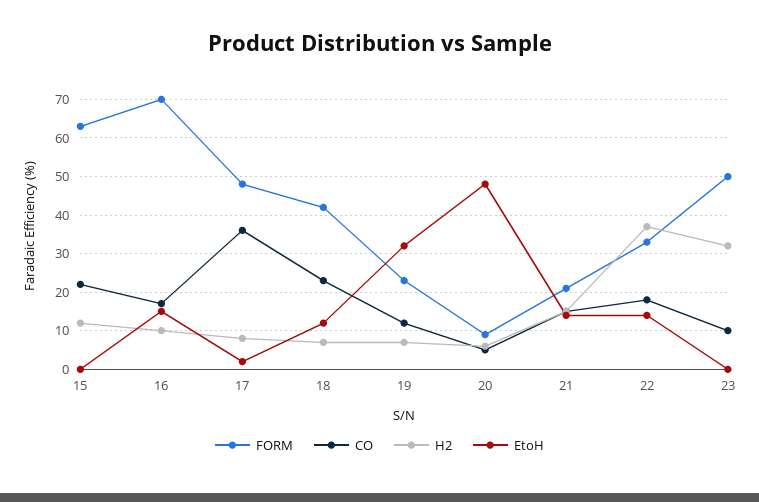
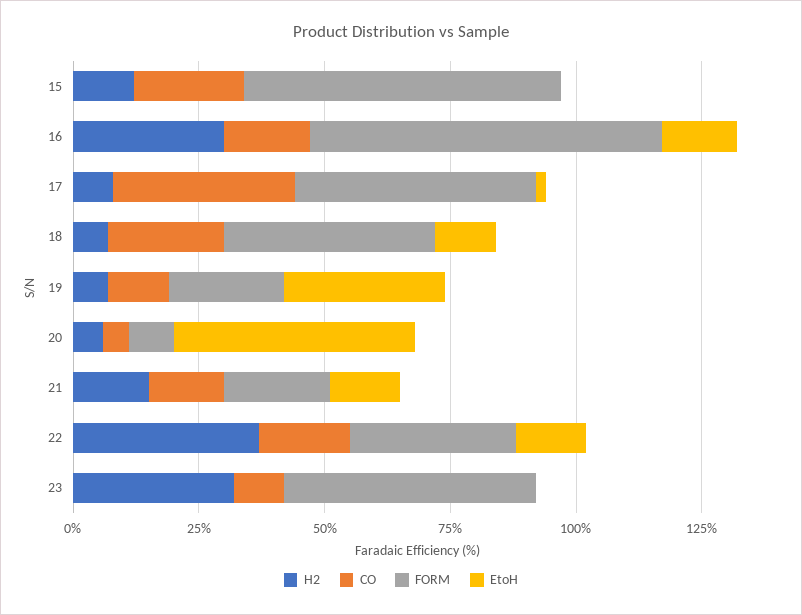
  {
    "FORM": {
      "15": 65,
      "16": 70,
      "17": 50,
      "18": 40,
      "19": 25,
      "20": 10,
      "21": 20,
      "22": 35,
      "23": 50
    },
    "CO": {
      "15": 20,
      "16": 15,
      "17": 35,
      "18": 25,
      "19": 10,
      "20": 5,
      "21": 15,
      "22": 20,
      "23": 10
    },
    "H2": {
      "15": 10,
-     "16": 10,
+     "16": 30,
      "17": 10,
      "18": 5,
      "19": 5,
      "20": 5,
      "21": 15,
      "22": 35,
      "23": 30
    },
    "EtoH": {
      "15": 0,
      "16": 15,
      "17": 0,
      "18": 10,
      "19": 30,
      "20": 50,
      "21": 15,
      "22": 15,
      "23": 0
    }
  }

